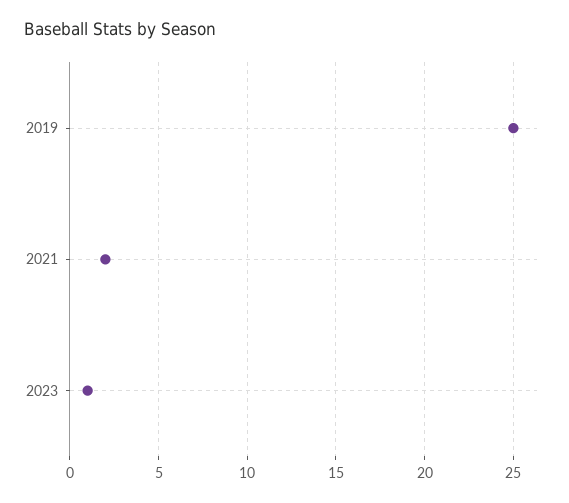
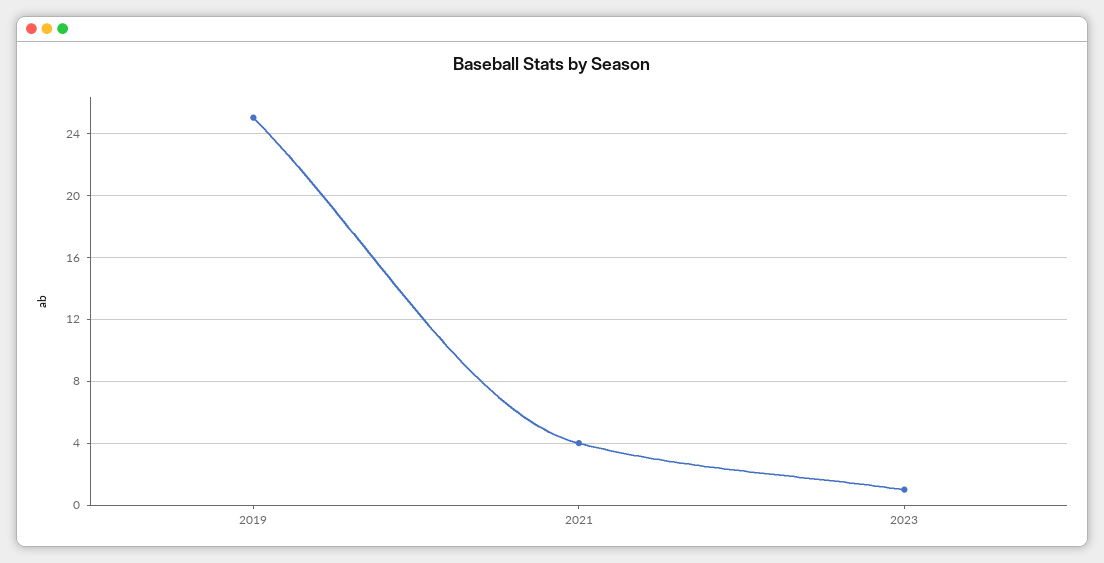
  {
    "2019": 25,
-   "2021": 2,
+   "2021": 4,
    "2023": 1
  }

